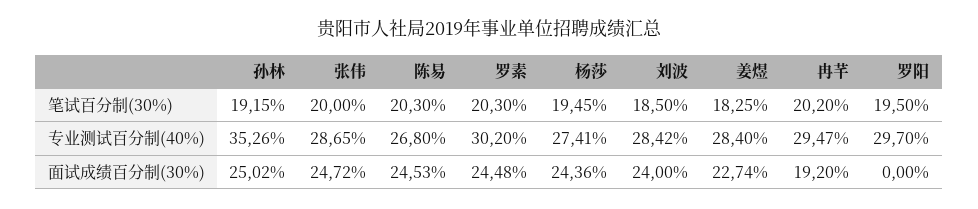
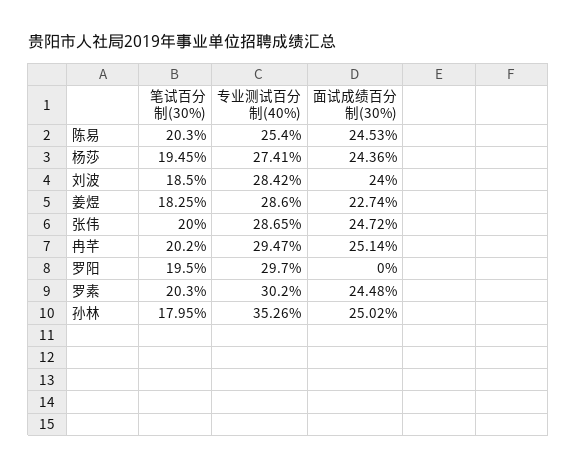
  {
    "孙林": {
-     "笔试百分制(30%)": 19.15,
+     "笔试百分制(30%)": 17.95,
      "专业测试百分制(40%)": 35.26,
      "面试成绩百分制(30%)": 25.02
    },
    "张伟": {
      "笔试百分制(30%)": 20,
      "专业测试百分制(40%)": 28.65,
      "面试成绩百分制(30%)": 24.72
    },
    "陈易": {
      "笔试百分制(30%)": 20.3,
-     "专业测试百分制(40%)": 26.8,
+     "专业测试百分制(40%)": 25.4,
      "面试成绩百分制(30%)": 24.53
    },
    "罗素": {
      "笔试百分制(30%)": 20.3,
      "专业测试百分制(40%)": 30.2,
      "面试成绩百分制(30%)": 24.48
    },
    "杨莎": {
      "笔试百分制(30%)": 19.45,
      "专业测试百分制(40%)": 27.41,
      "面试成绩百分制(30%)": 24.36
    },
    "刘波": {
      "笔试百分制(30%)": 18.5,
      "专业测试百分制(40%)": 28.42,
      "面试成绩百分制(30%)": 24
    },
    "姜煜": {
      "笔试百分制(30%)": 18.25,
-     "专业测试百分制(40%)": 28.4,
+     "专业测试百分制(40%)": 28.6,
      "面试成绩百分制(30%)": 22.74
    },
    "冉芊": {
      "笔试百分制(30%)": 20.2,
      "专业测试百分制(40%)": 29.47,
-     "面试成绩百分制(30%)": 19.2
+     "面试成绩百分制(30%)": 25.14
    },
    "罗阳": {
      "笔试百分制(30%)": 19.5,
      "专业测试百分制(40%)": 29.7,
      "面试成绩百分制(30%)": 0
    }
  }

